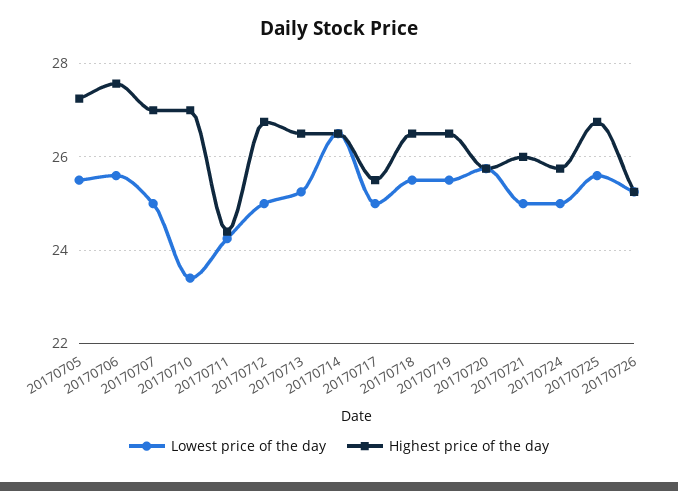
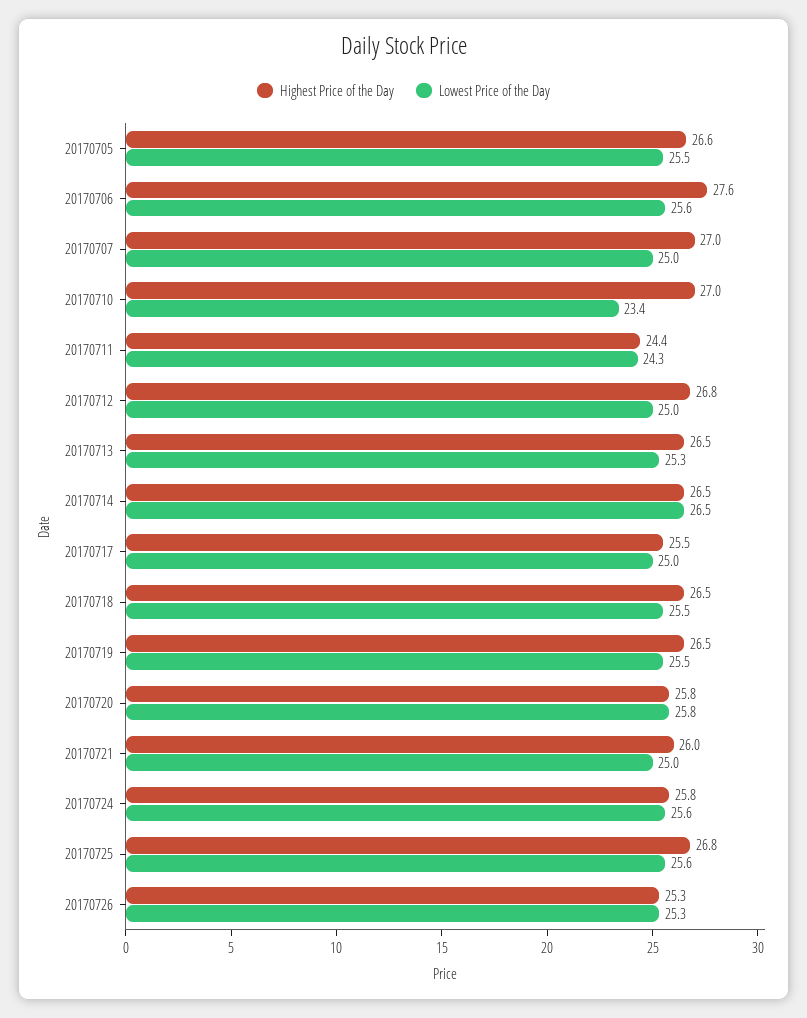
  {
    "Lowest price of the day": {
      "20170705": 25.5,
      "20170706": 25.6,
      "20170707": 25,
      "20170710": 23.4,
      "20170711": 24.3,
      "20170712": 25,
      "20170713": 25.3,
      "20170714": 26.5,
      "20170717": 25,
      "20170718": 25.5,
      "20170719": 25.5,
      "20170720": 25.8,
      "20170721": 25,
-     "20170724": 25,
+     "20170724": 25.6,
      "20170725": 25.6,
      "20170726": 25.3
    },
    "Highest price of the day": {
-     "20170705": 27.2,
+     "20170705": 26.6,
      "20170706": 27.6,
      "20170707": 27,
      "20170710": 27,
      "20170711": 24.4,
      "20170712": 26.8,
      "20170713": 26.5,
      "20170714": 26.5,
      "20170717": 25.5,
      "20170718": 26.5,
      "20170719": 26.5,
      "20170720": 25.8,
      "20170721": 26,
      "20170724": 25.8,
      "20170725": 26.8,
      "20170726": 25.3
    }
  }

